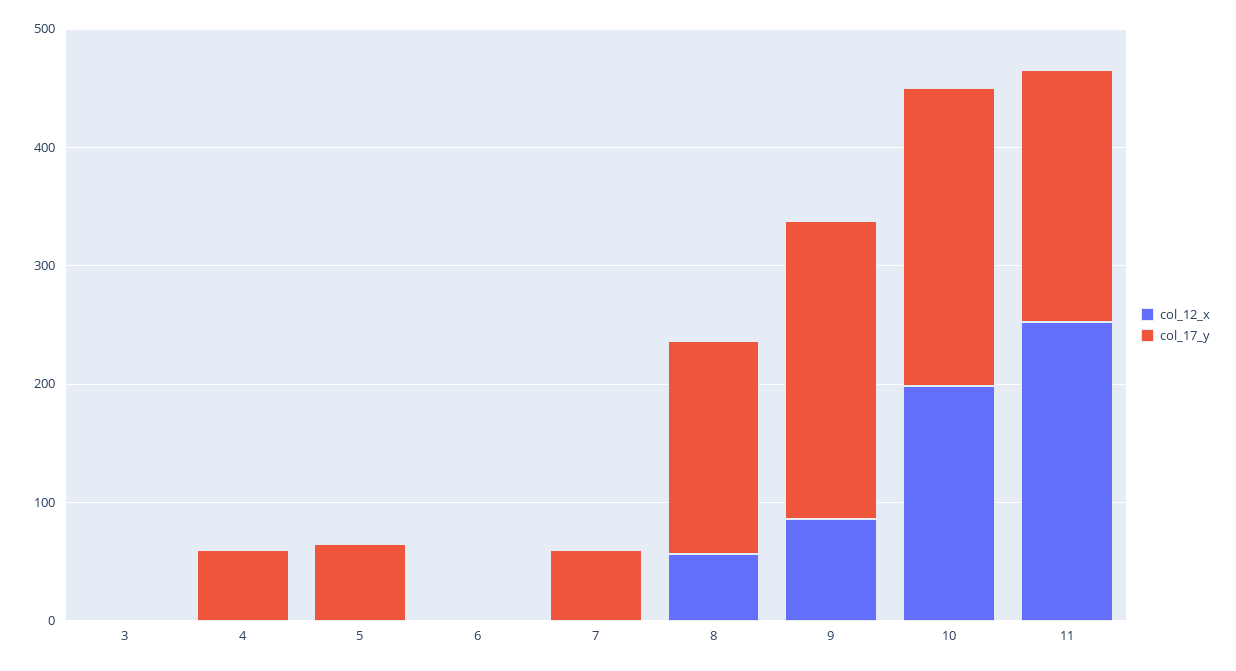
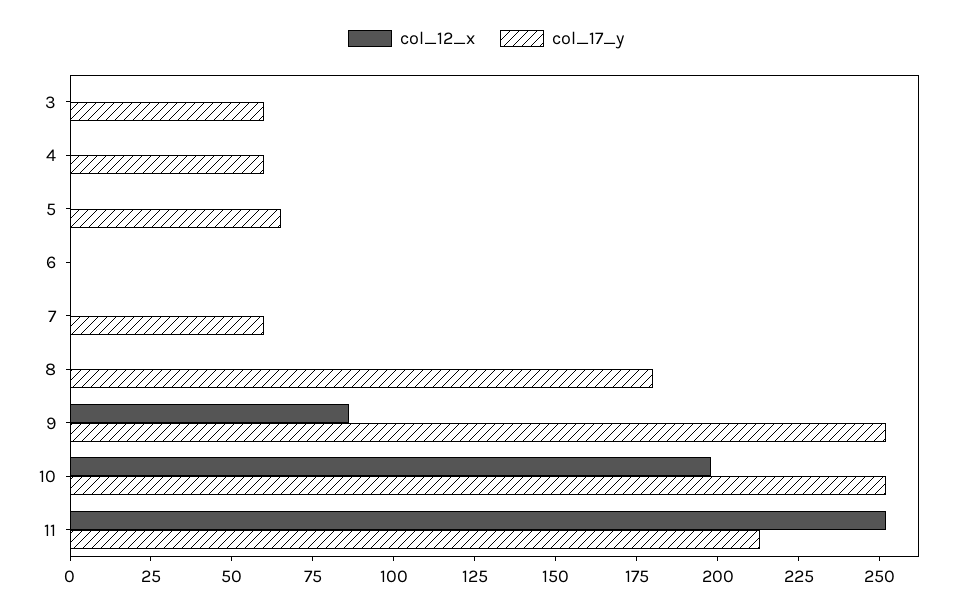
  {
    "col_12_x": {
      "3": 0,
      "4": 0,
      "5": 0,
      "6": 0,
      "7": 0,
-     "8": 60,
+     "8": 0,
      "9": 85,
      "10": 200,
      "11": 250
    },
    "col_17_y": {
-     "3": 0,
+     "3": 60,
      "4": 60,
      "5": 65,
      "6": 0,
      "7": 60,
      "8": 180,
      "9": 250,
      "10": 250,
      "11": 215
    }
  }

